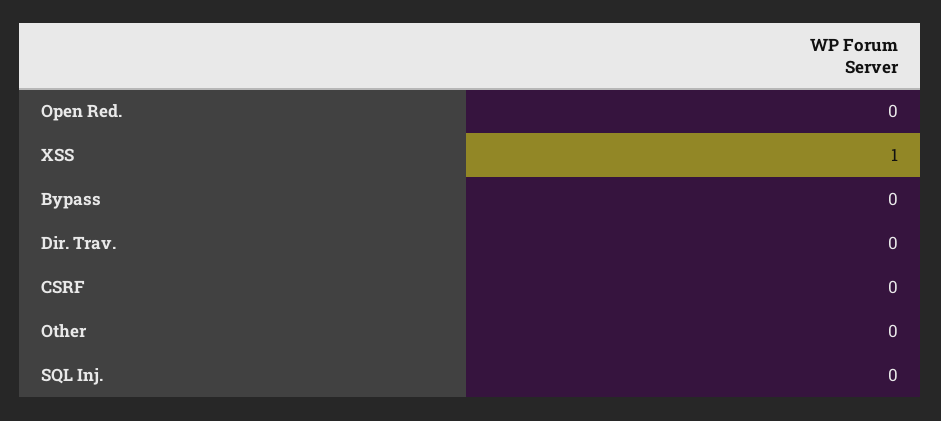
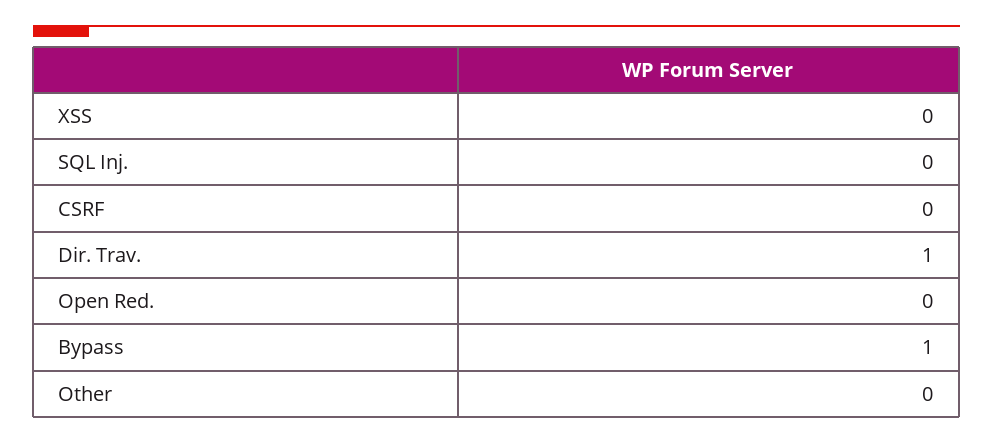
  {
    "Open Red.": 0,
-   "XSS": 1,
+   "XSS": 0,
-   "Bypass": 0,
+   "Bypass": 1,
-   "Dir. Trav.": 0,
+   "Dir. Trav.": 1,
    "CSRF": 0,
    "Other": 0,
    "SQL Inj.": 0
  }

